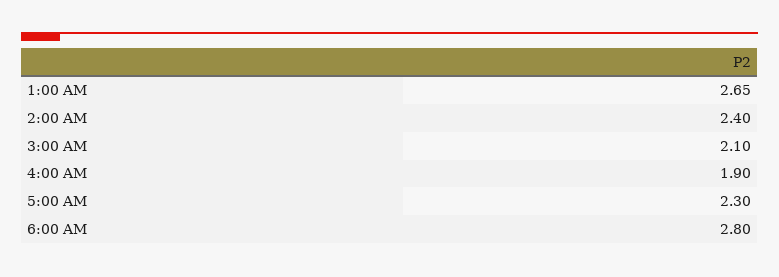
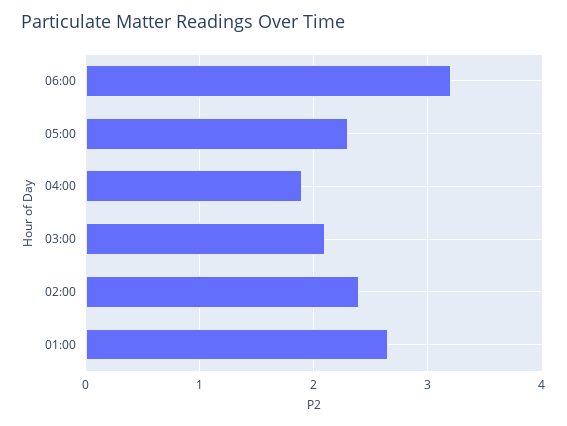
  {
    "1:00 AM": 2.65,
    "2:00 AM": 2.4,
    "3:00 AM": 2.1,
    "4:00 AM": 1.9,
    "5:00 AM": 2.3,
-   "6:00 AM": 2.8
+   "6:00 AM": 3.2
  }

